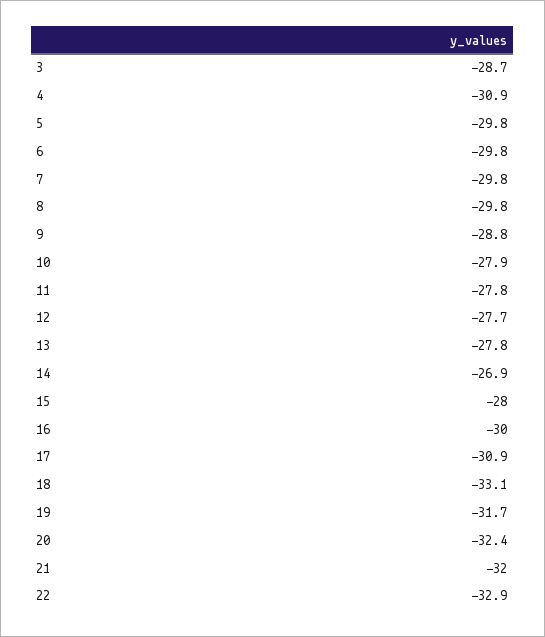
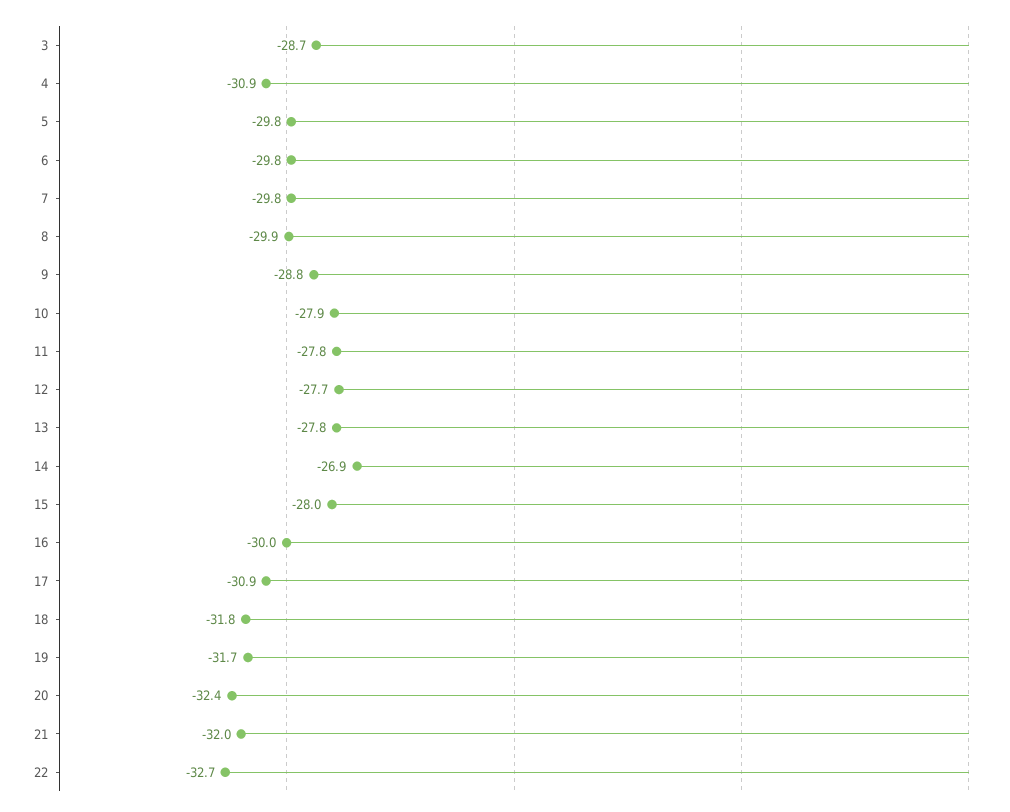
  {
    "3": -28.7,
    "4": -30.9,
    "5": -29.8,
    "6": -29.8,
    "7": -29.8,
-   "8": -29.8,
+   "8": -29.9,
    "9": -28.8,
    "10": -27.9,
    "11": -27.8,
    "12": -27.7,
    "13": -27.8,
    "14": -26.9,
    "15": -28,
    "16": -30,
    "17": -30.9,
-   "18": -33.1,
+   "18": -31.8,
    "19": -31.7,
    "20": -32.4,
    "21": -32,
-   "22": -32.9
+   "22": -32.7
  }

